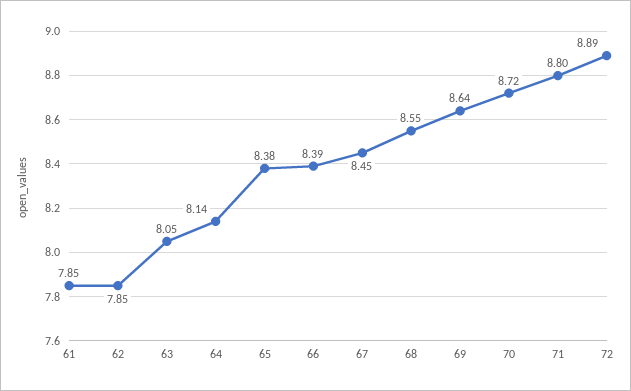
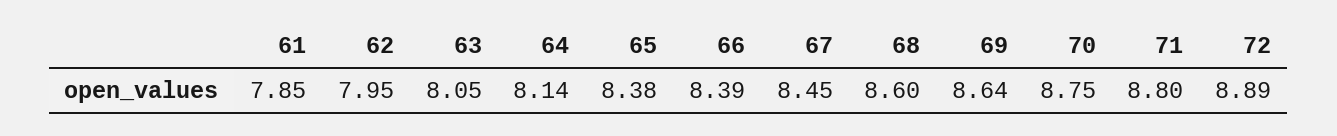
  {
    "61": 7.85,
-   "62": 7.85,
+   "62": 7.95,
    "63": 8.05,
    "64": 8.14,
    "65": 8.38,
    "66": 8.39,
    "67": 8.45,
-   "68": 8.55,
+   "68": 8.6,
    "69": 8.64,
-   "70": 8.72,
+   "70": 8.75,
    "71": 8.8,
    "72": 8.89
  }

